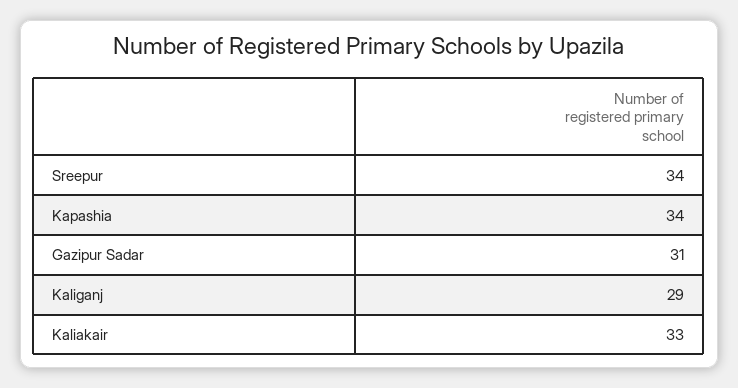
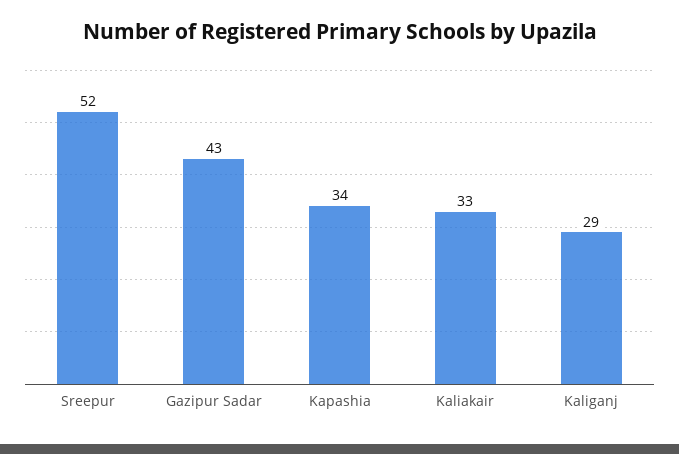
  {
-   "Sreepur": 34,
+   "Sreepur": 52,
    "Kapashia": 34,
-   "Gazipur Sadar": 31,
+   "Gazipur Sadar": 43,
    "Kaliganj": 29,
    "Kaliakair": 33
  }

